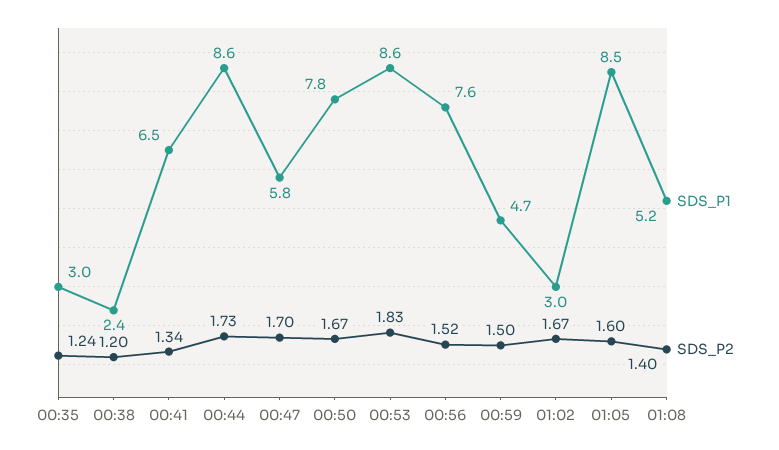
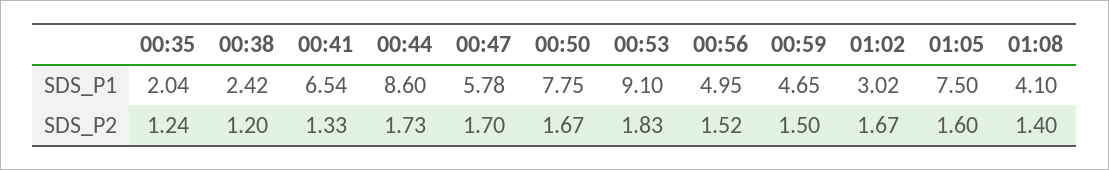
  {
    "SDS_P1": {
-     "00:35": 3,
+     "00:35": 2.04,
      "00:38": 2.42,
      "00:41": 6.54,
      "00:44": 8.6,
      "00:47": 5.78,
      "00:50": 7.75,
-     "00:53": 8.6,
+     "00:53": 9.1,
-     "00:56": 7.6,
+     "00:56": 4.95,
      "00:59": 4.65,
      "01:02": 3.02,
-     "01:05": 8.5,
+     "01:05": 7.5,
-     "01:08": 5.2
+     "01:08": 4.1
    },
    "SDS_P2": {
      "00:35": 1.24,
      "00:38": 1.2,
-     "00:41": 1.34,
+     "00:41": 1.33,
      "00:44": 1.73,
      "00:47": 1.7,
      "00:50": 1.67,
      "00:53": 1.83,
      "00:56": 1.52,
      "00:59": 1.5,
      "01:02": 1.67,
      "01:05": 1.6,
      "01:08": 1.4
    }
  }

